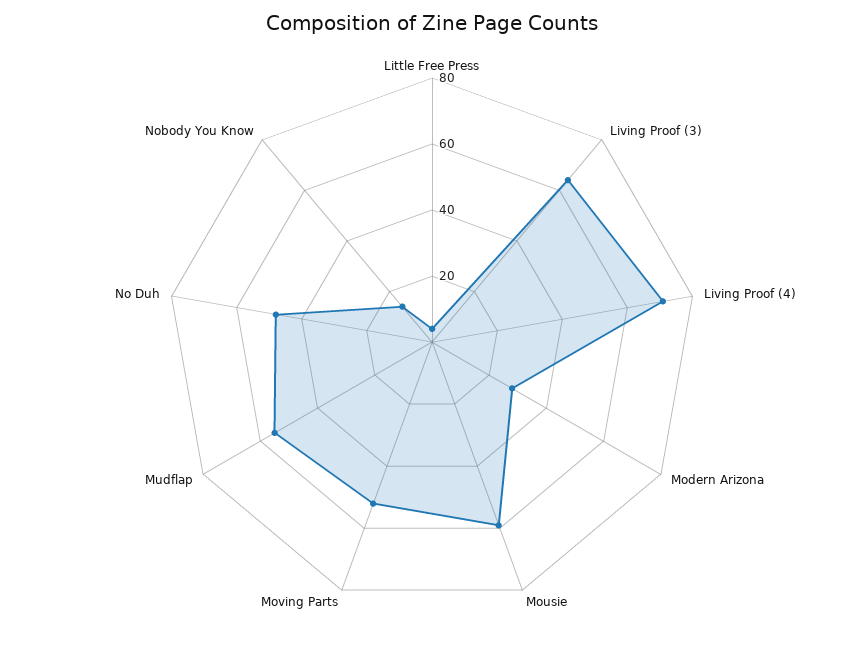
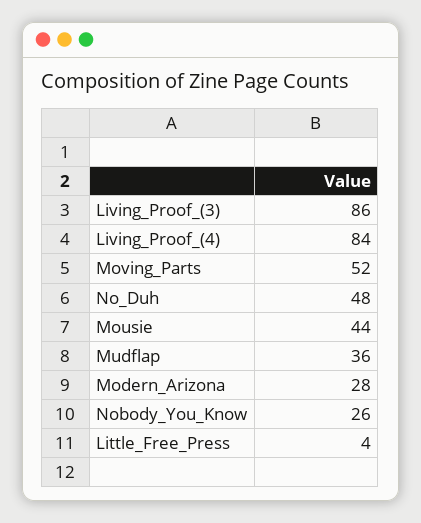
  {
    "Little Free Press": 4,
-   "Living Proof (3)": 65,
+   "Living Proof (3)": 86,
-   "Living Proof (4)": 70,
+   "Living Proof (4)": 84,
    "Modern Arizona": 28,
-   "Mousie": 60,
+   "Mousie": 44,
    "Moving Parts": 52,
-   "Mudflap": 55,
+   "Mudflap": 36,
    "No Duh": 48,
-   "Nobody You Know": 15
+   "Nobody You Know": 26
  }

